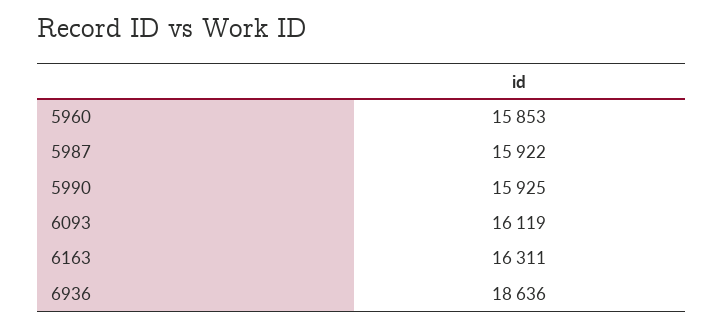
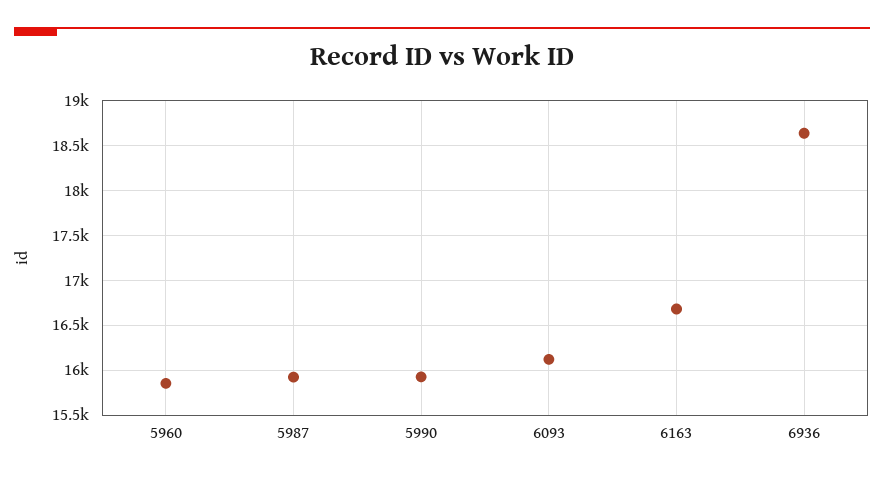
  {
    "5960": 15853,
    "5987": 15922,
    "5990": 15925,
    "6093": 16119,
-   "6163": 16311,
+   "6163": 16700,
    "6936": 18636
  }

